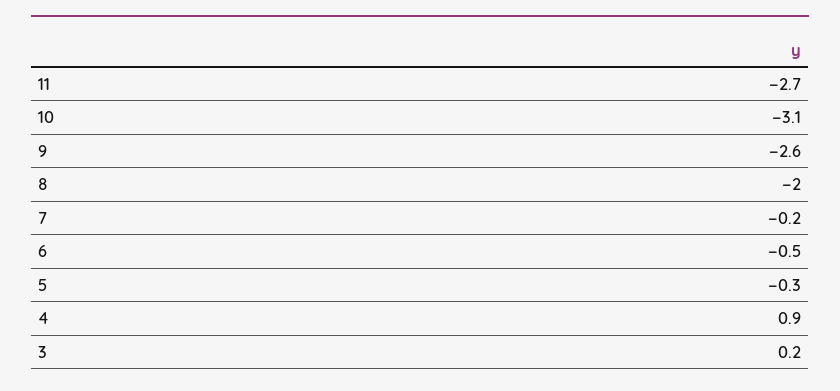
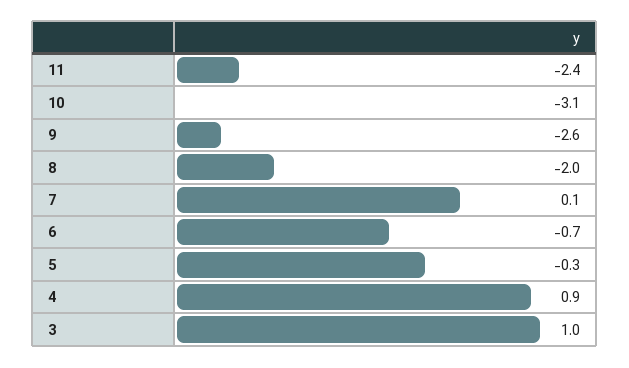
  {
-   "11": -2.7,
+   "11": -2.4,
    "10": -3.1,
    "9": -2.6,
    "8": -2,
-   "7": -0.2,
+   "7": 0.1,
-   "6": -0.5,
+   "6": -0.7,
    "5": -0.3,
    "4": 0.9,
-   "3": 0.2
+   "3": 1
  }

